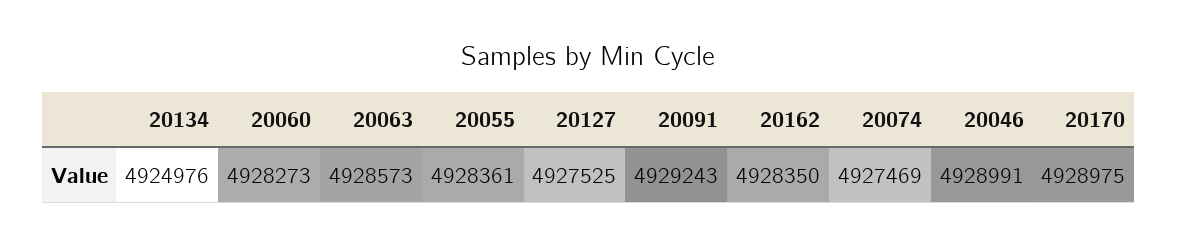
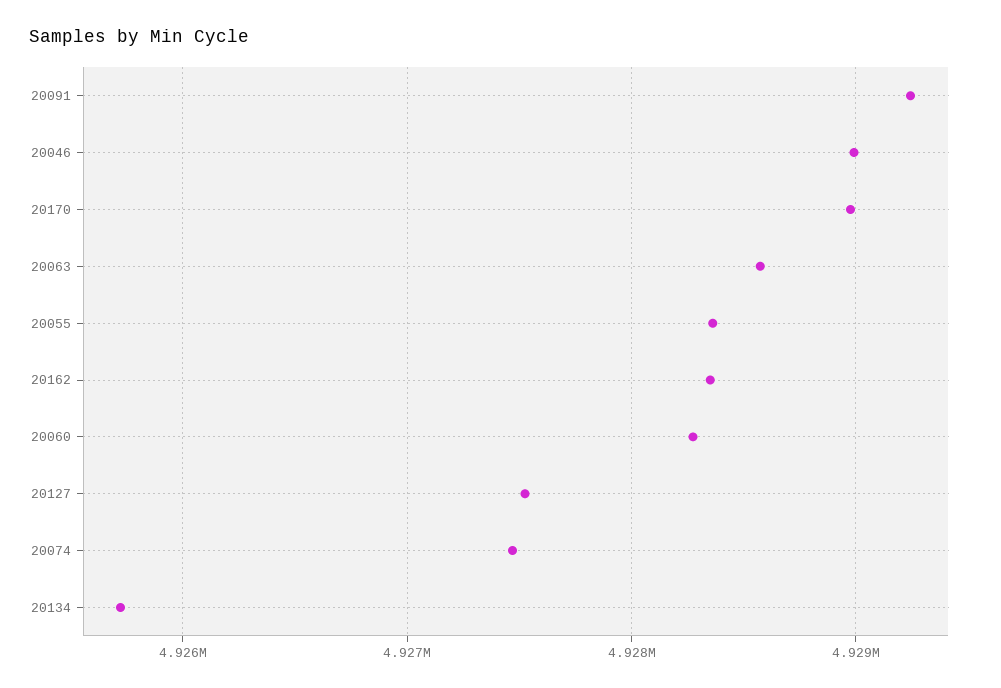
  {
-   "20134": 4924976,
+   "20134": 4925700,
    "20060": 4928273,
    "20063": 4928573,
    "20055": 4928361,
    "20127": 4927525,
    "20091": 4929243,
    "20162": 4928350,
    "20074": 4927469,
    "20046": 4928991,
    "20170": 4928975
  }

